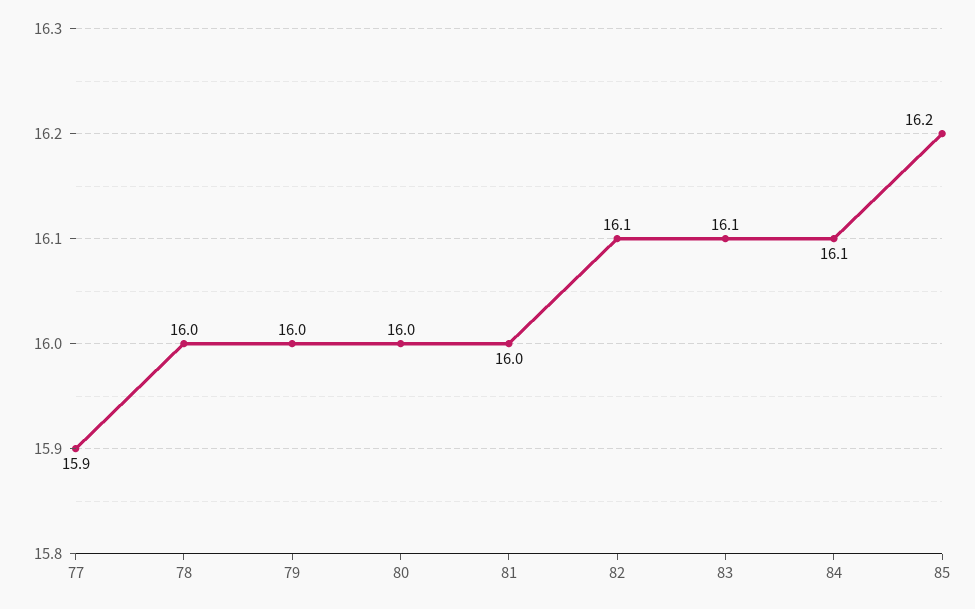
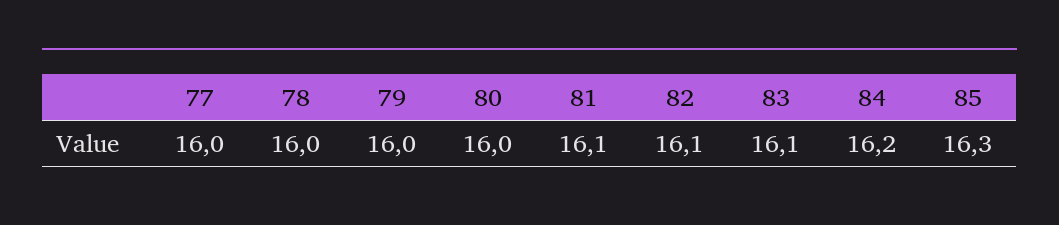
  {
-   "77": 15.9,
+   "77": 16,
    "78": 16,
    "79": 16,
    "80": 16,
-   "81": 16,
+   "81": 16.1,
    "82": 16.1,
    "83": 16.1,
-   "84": 16.1,
+   "84": 16.2,
-   "85": 16.2
+   "85": 16.3
  }

